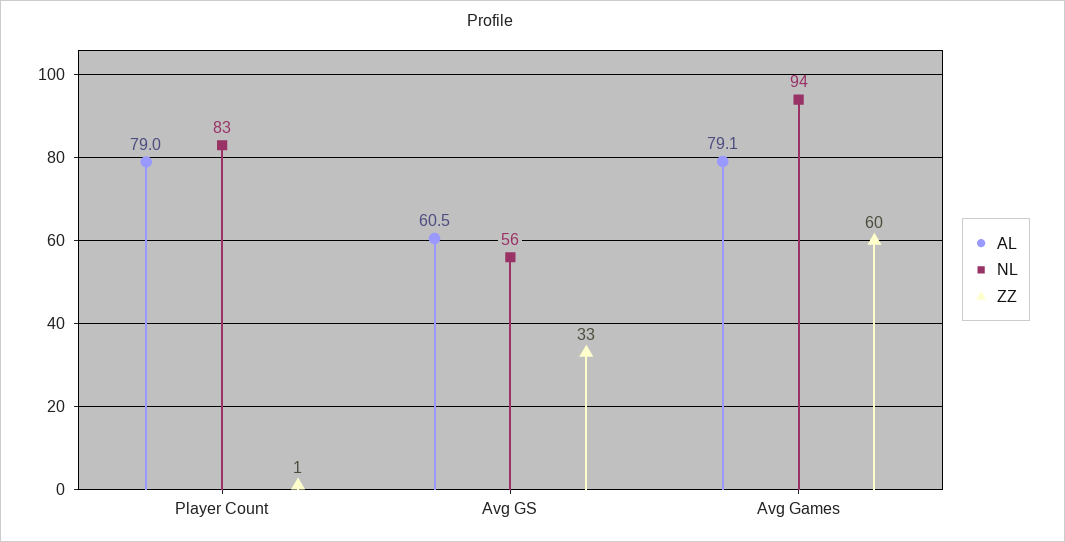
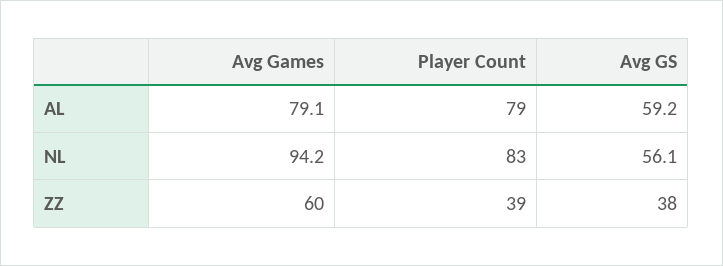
  {
    "AL": {
      "Player Count": 79,
-     "Avg GS": 60.5,
+     "Avg GS": 59.2,
      "Avg Games": 79.1
    },
    "NL": {
      "Player Count": 83,
      "Avg GS": 56.1,
      "Avg Games": 94.2
    },
    "ZZ": {
-     "Player Count": 1,
+     "Player Count": 39,
-     "Avg GS": 33,
+     "Avg GS": 38,
      "Avg Games": 60
    }
  }

